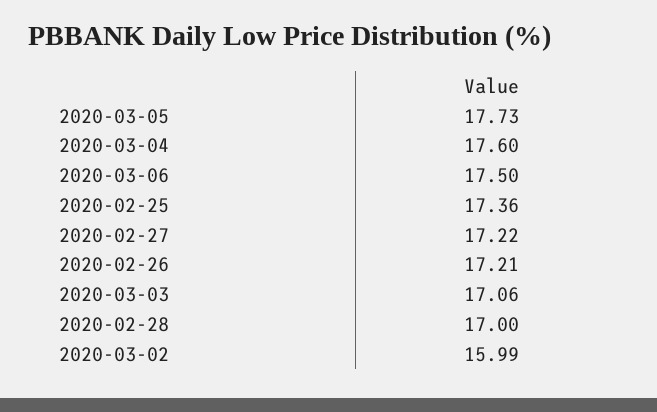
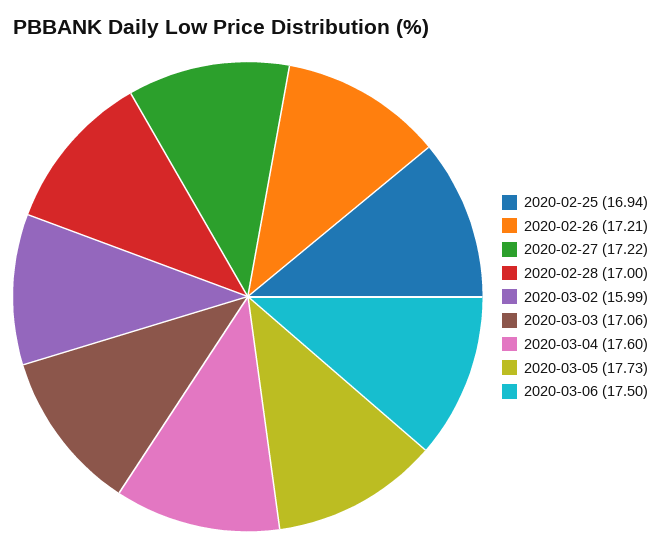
  {
    "2020-03-05": 17.73,
    "2020-03-04": 17.6,
    "2020-03-06": 17.5,
-   "2020-02-25": 17.36,
+   "2020-02-25": 16.94,
    "2020-02-27": 17.22,
    "2020-02-26": 17.21,
    "2020-03-03": 17.06,
    "2020-02-28": 17,
    "2020-03-02": 15.99
  }

